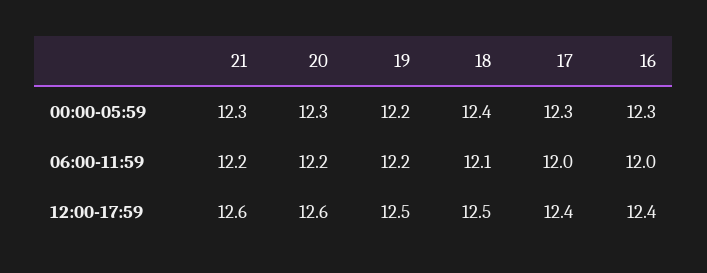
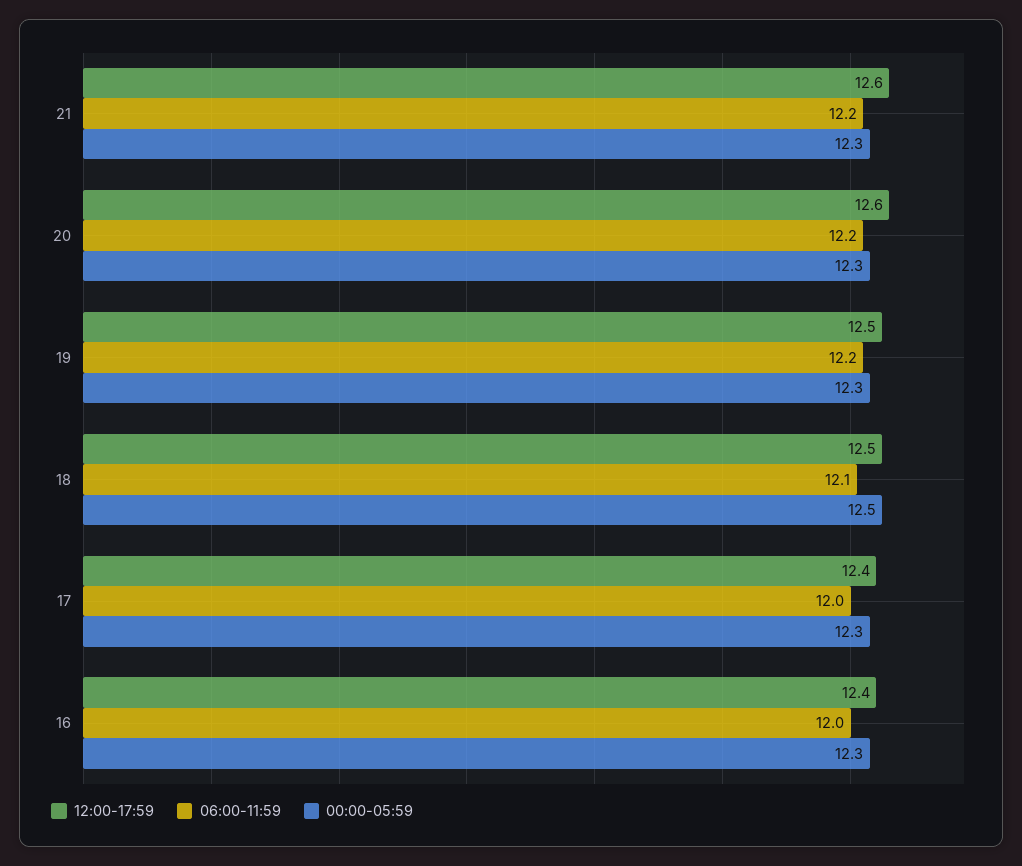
  {
    "00:00-05:59": {
      "21": 12.3,
      "20": 12.3,
-     "19": 12.2,
+     "19": 12.3,
-     "18": 12.4,
+     "18": 12.5,
      "17": 12.3,
      "16": 12.3
    },
    "06:00-11:59": {
      "21": 12.2,
      "20": 12.2,
      "19": 12.2,
      "18": 12.1,
      "17": 12,
      "16": 12
    },
    "12:00-17:59": {
      "21": 12.6,
      "20": 12.6,
      "19": 12.5,
      "18": 12.5,
      "17": 12.4,
      "16": 12.4
    }
  }

